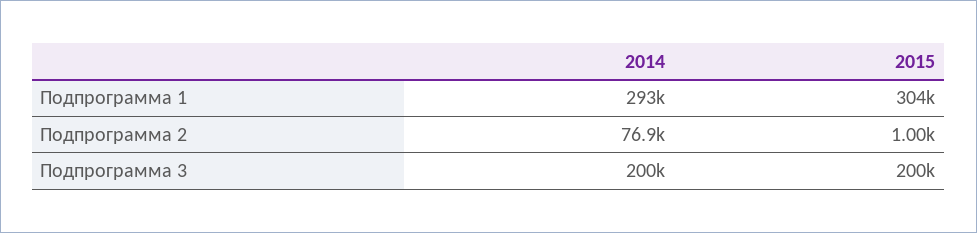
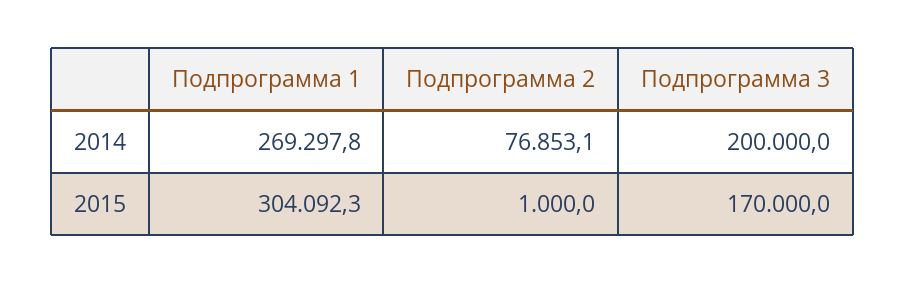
  {
    "2014": {
-     "Подпрограмма 1": 293000,
+     "Подпрограмма 1": 269297.8,
      "Подпрограмма 2": 76853.1,
      "Подпрограмма 3": 200000
    },
    "2015": {
      "Подпрограмма 1": 304092.3,
      "Подпрограмма 2": 1000,
-     "Подпрограмма 3": 200000
+     "Подпрограмма 3": 170000
    }
  }

